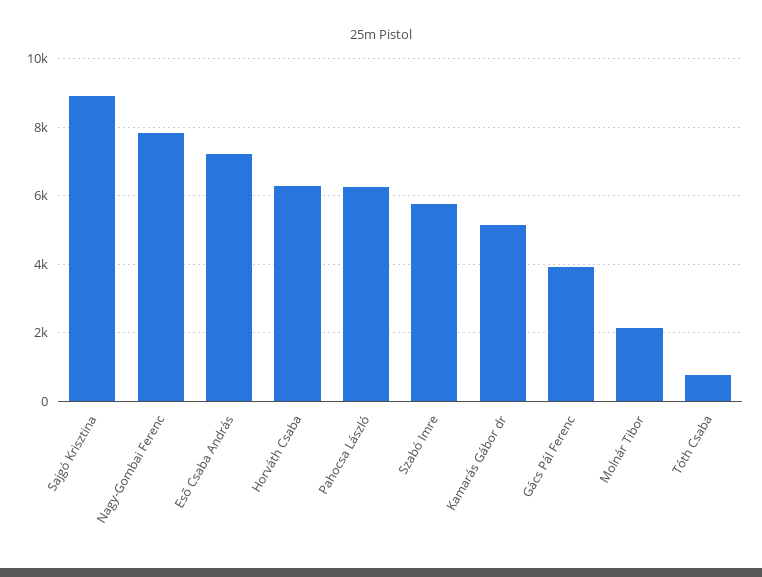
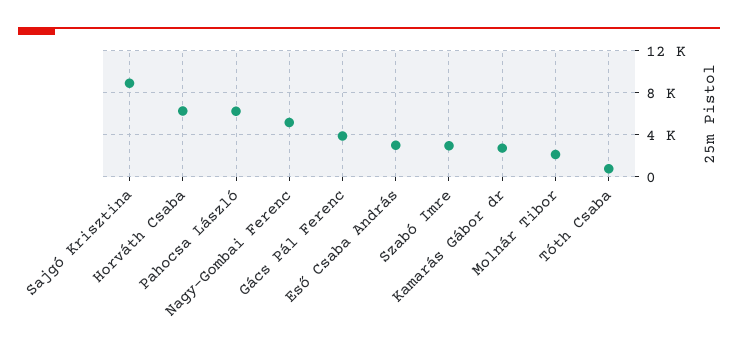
  {
    "Sajgó Krisztina": 9000,
-   "Nagy-Gombai Ferenc": 7800,
+   "Nagy-Gombai Ferenc": 5000,
-   "Eső Csaba András": 7200,
+   "Eső Csaba András": 3000,
    "Horváth Csaba": 6200,
    "Pahocsa László": 6200,
-   "Szabó Imre": 5800,
+   "Szabó Imre": 3000,
-   "Kamarás Gábor dr": 5200,
+   "Kamarás Gábor dr": 3000,
    "Gács Pál Ferenc": 4000,
    "Molnár Tibor": 2200,
    "Tóth Csaba": 800
  }

